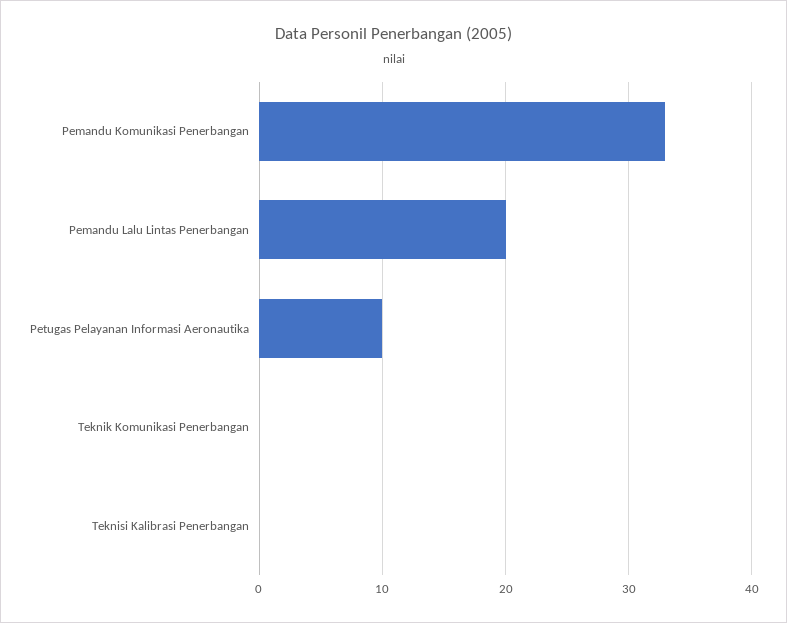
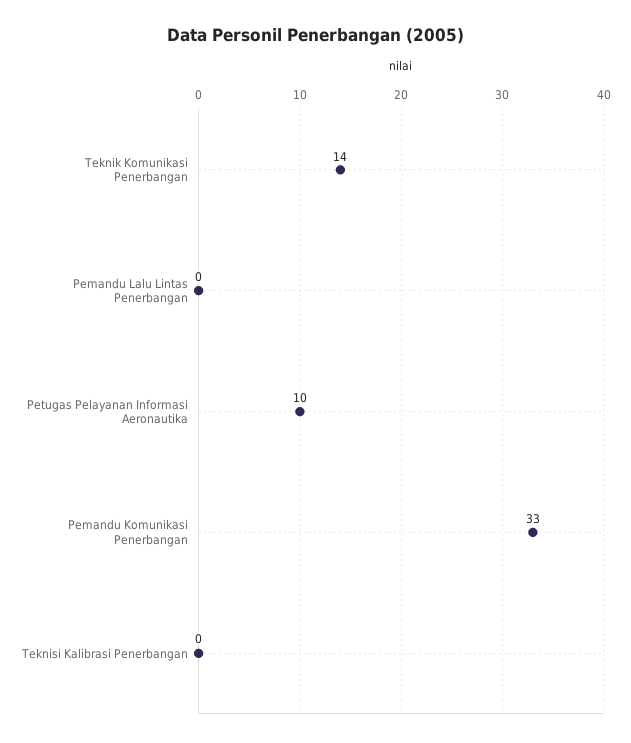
  {
    "Pemandu Komunikasi Penerbangan": 33,
-   "Pemandu Lalu Lintas Penerbangan": 20,
+   "Pemandu Lalu Lintas Penerbangan": 0,
    "Petugas Pelayanan Informasi Aeronautika": 10,
-   "Teknik Komunikasi Penerbangan": 0,
+   "Teknik Komunikasi Penerbangan": 14,
    "Teknisi Kalibrasi Penerbangan": 0
  }

